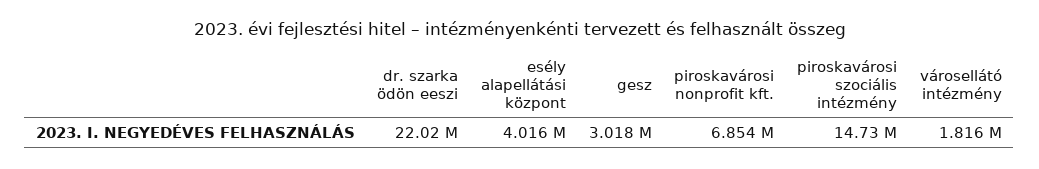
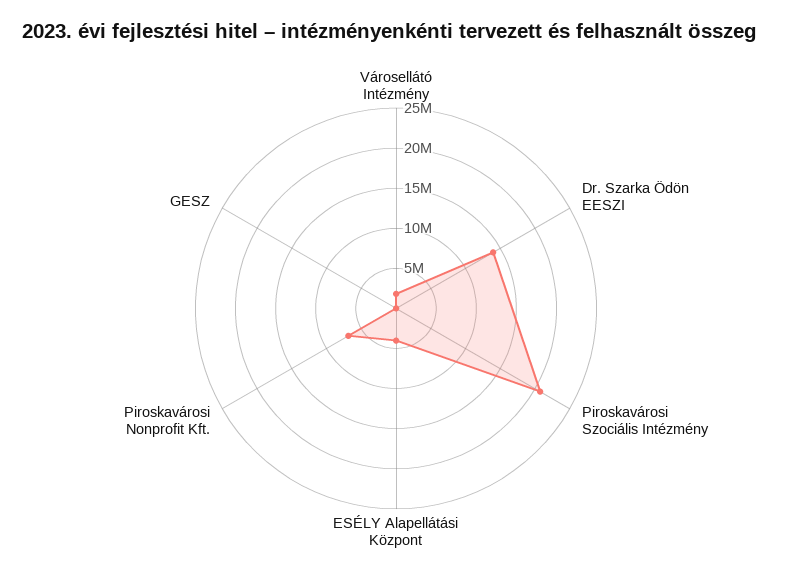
  {
-   "dr. szarka ödön eeszi": 22020000,
+   "dr. szarka ödön eeszi": 14000000,
    "esély alapellátási központ": 4016000,
-   "gesz": 3018000,
+   "gesz": 0,
    "piroskavárosi nonprofit kft.": 6854000,
-   "piroskavárosi szociális intézmény": 14730000,
+   "piroskavárosi szociális intézmény": 21000000,
    "városellátó intézmény": 1816000
  }

